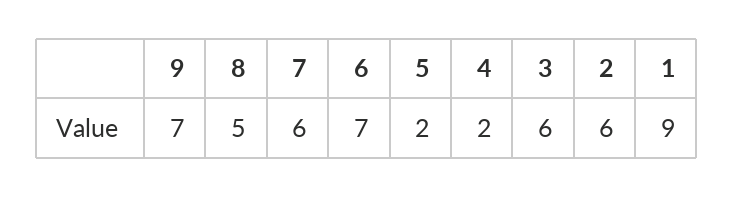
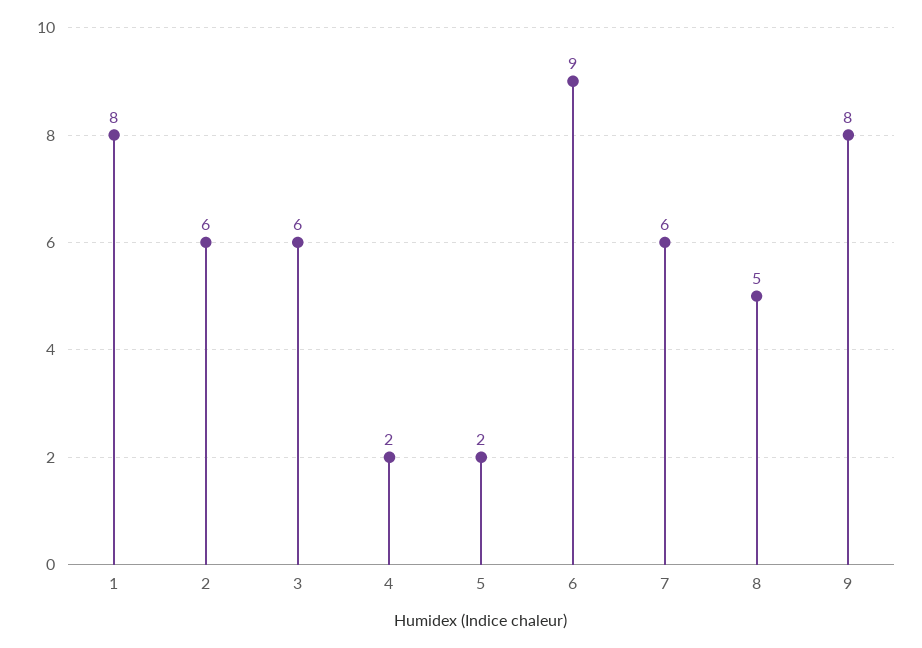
  {
-   "9": 7,
+   "9": 8,
    "8": 5,
    "7": 6,
-   "6": 7,
+   "6": 9,
    "5": 2,
    "4": 2,
    "3": 6,
    "2": 6,
-   "1": 9
+   "1": 8
  }

